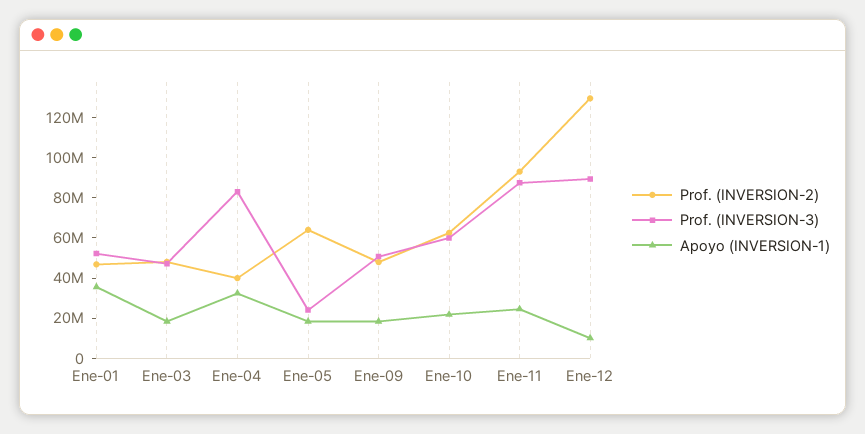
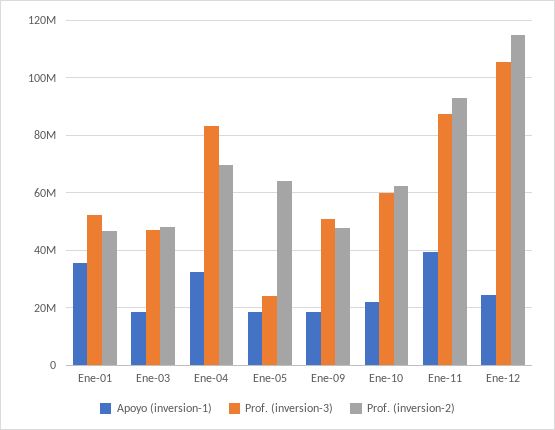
  {
    "Prof. (INVERSION-2)": {
      "Ene-01": 47500000,
      "Ene-03": 47500000,
-     "Ene-04": 40000000,
+     "Ene-04": 70000000,
      "Ene-05": 65000000,
      "Ene-09": 47500000,
      "Ene-10": 62500000,
      "Ene-11": 92500000,
-     "Ene-12": 130000000
+     "Ene-12": 115000000
    },
    "Prof. (INVERSION-3)": {
      "Ene-01": 52500000,
      "Ene-03": 47500000,
      "Ene-04": 82500000,
      "Ene-05": 25000000,
      "Ene-09": 50000000,
      "Ene-10": 60000000,
      "Ene-11": 87500000,
-     "Ene-12": 90000000
+     "Ene-12": 105000000
    },
    "Apoyo (INVERSION-1)": {
      "Ene-01": 35000000,
      "Ene-03": 17500000,
      "Ene-04": 32500000,
      "Ene-05": 17500000,
      "Ene-09": 17500000,
      "Ene-10": 22500000,
-     "Ene-11": 25000000,
+     "Ene-11": 40000000,
-     "Ene-12": 10000000
+     "Ene-12": 25000000
    }
  }

